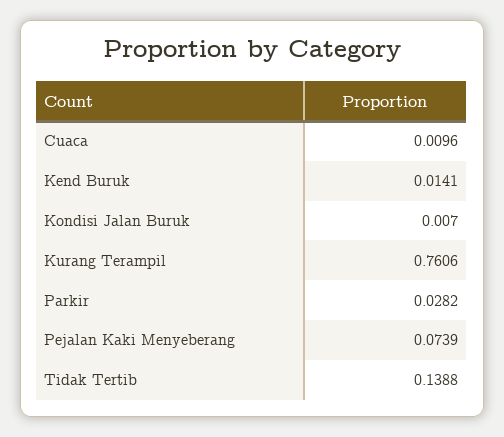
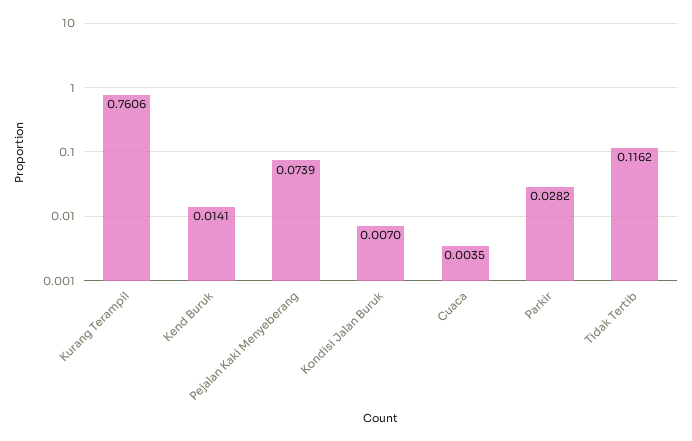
  {
-   "Cuaca": 0.0096,
+   "Cuaca": 0.0035,
    "Kend Buruk": 0.0141,
    "Kondisi Jalan Buruk": 0.007,
    "Kurang Terampil": 0.7606,
    "Parkir": 0.0282,
    "Pejalan Kaki Menyeberang": 0.0739,
-   "Tidak Tertib": 0.1388
+   "Tidak Tertib": 0.1162
  }

